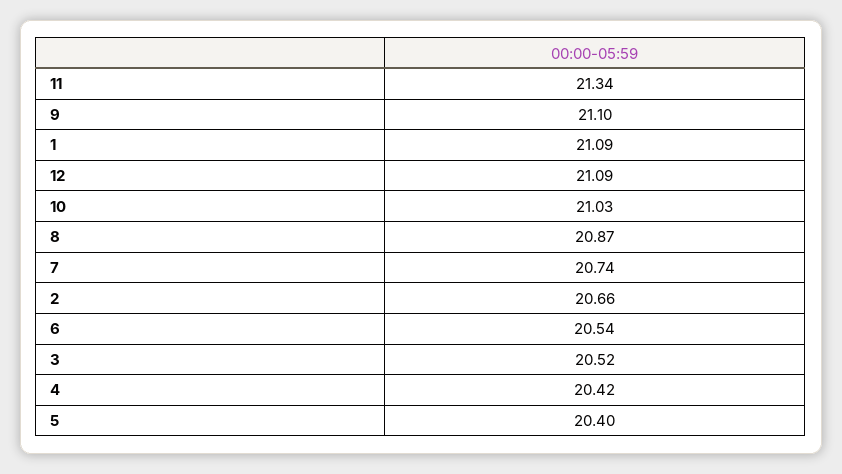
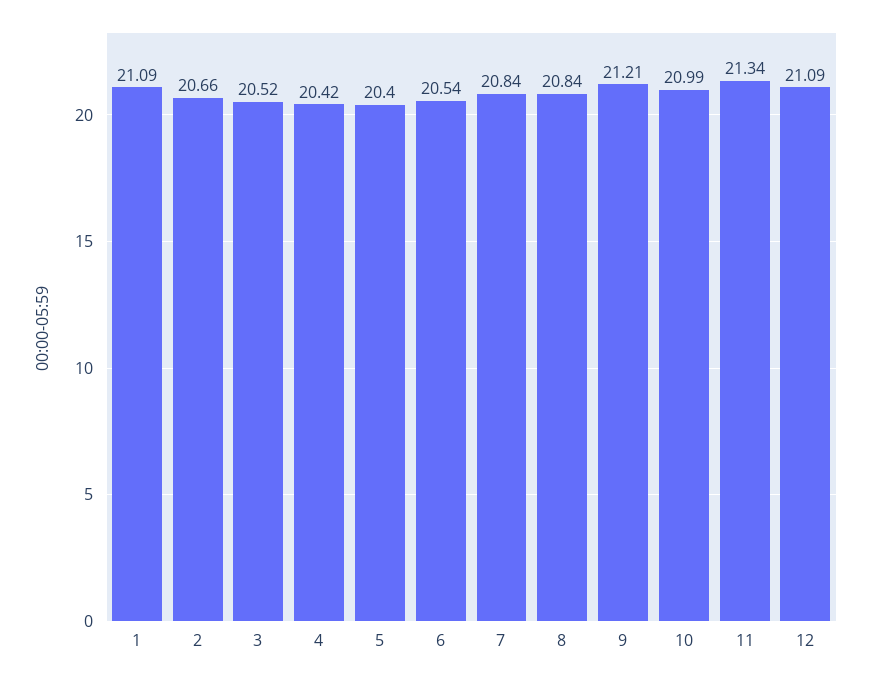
  {
    "11": 21.34,
-   "9": 21.1,
+   "9": 21.21,
    "1": 21.09,
    "12": 21.09,
-   "10": 21.03,
+   "10": 20.99,
-   "8": 20.87,
+   "8": 20.84,
-   "7": 20.74,
+   "7": 20.84,
    "2": 20.66,
    "6": 20.54,
    "3": 20.52,
    "4": 20.42,
    "5": 20.4
  }

